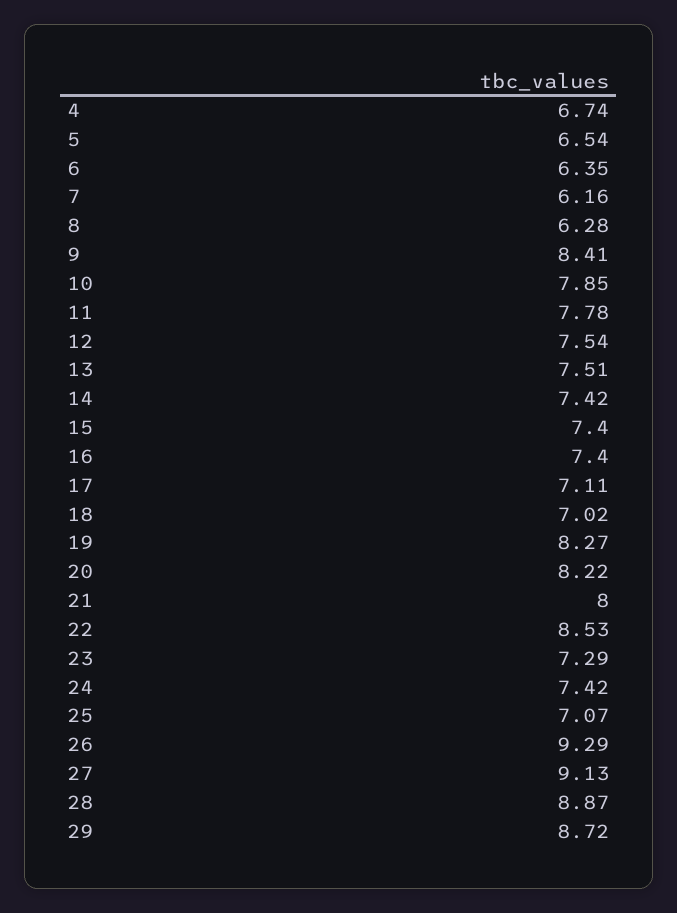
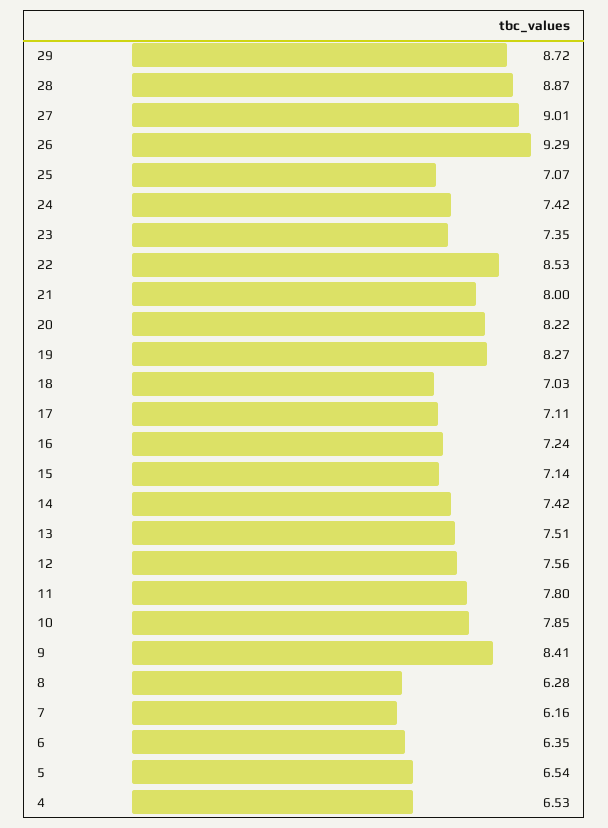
  {
-   "4": 6.74,
+   "4": 6.53,
    "5": 6.54,
    "6": 6.35,
    "7": 6.16,
    "8": 6.28,
    "9": 8.41,
    "10": 7.85,
-   "11": 7.78,
+   "11": 7.8,
-   "12": 7.54,
+   "12": 7.56,
    "13": 7.51,
    "14": 7.42,
-   "15": 7.4,
+   "15": 7.14,
-   "16": 7.4,
+   "16": 7.24,
    "17": 7.11,
-   "18": 7.02,
+   "18": 7.03,
    "19": 8.27,
    "20": 8.22,
    "21": 8,
    "22": 8.53,
-   "23": 7.29,
+   "23": 7.35,
    "24": 7.42,
    "25": 7.07,
    "26": 9.29,
-   "27": 9.13,
+   "27": 9.01,
    "28": 8.87,
    "29": 8.72
  }

